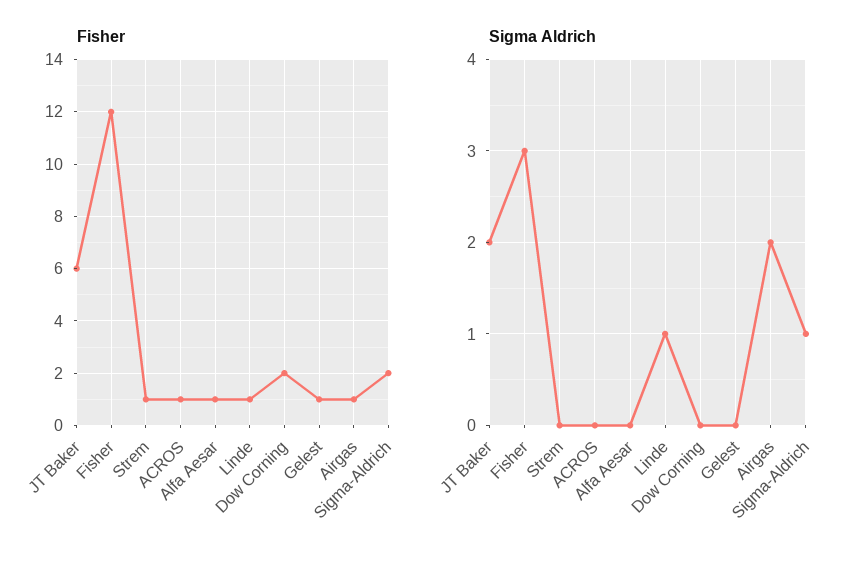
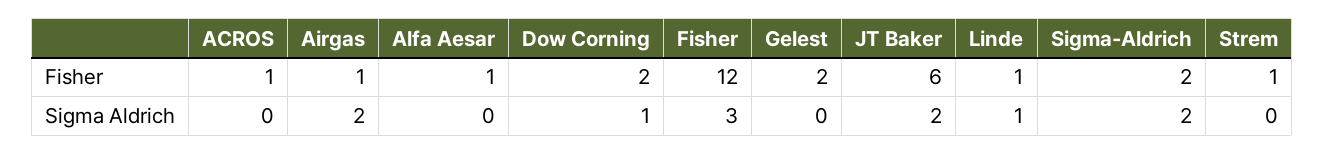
  {
    "Fisher": {
      "JT Baker": 6,
      "Fisher": 12,
      "Strem": 1,
      "ACROS": 1,
      "Alfa Aesar": 1,
      "Linde": 1,
      "Dow Corning": 2,
-     "Gelest": 1,
+     "Gelest": 2,
      "Airgas": 1,
      "Sigma-Aldrich": 2
    },
    "Sigma Aldrich": {
      "JT Baker": 2,
      "Fisher": 3,
      "Strem": 0,
      "ACROS": 0,
      "Alfa Aesar": 0,
      "Linde": 1,
-     "Dow Corning": 0,
+     "Dow Corning": 1,
      "Gelest": 0,
      "Airgas": 2,
-     "Sigma-Aldrich": 1
+     "Sigma-Aldrich": 2
    }
  }

